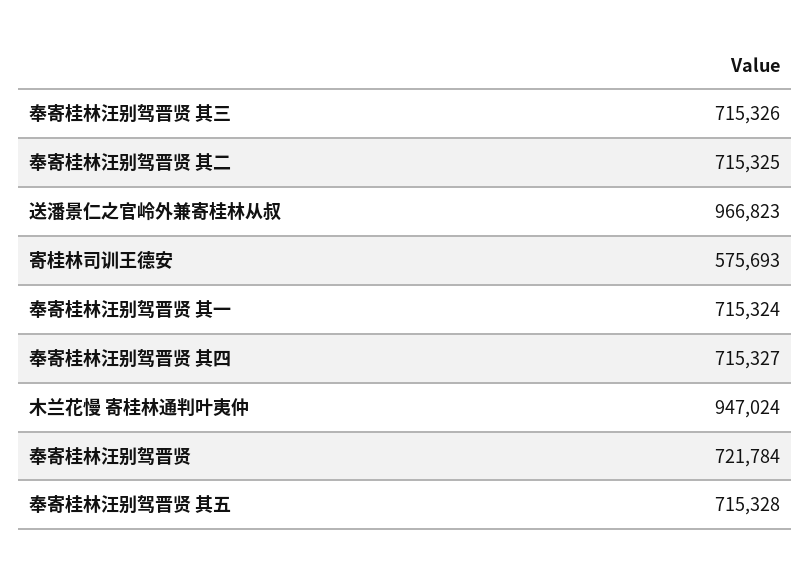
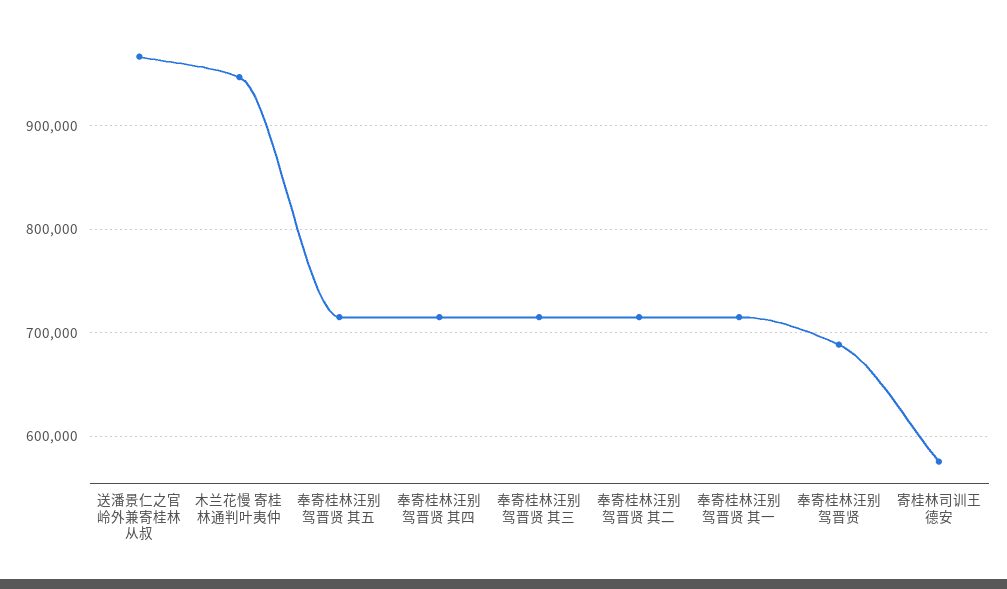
  {
    "奉寄桂林汪别驾晋贤 其三": 715326,
    "奉寄桂林汪别驾晋贤 其二": 715325,
    "送潘景仁之官岭外兼寄桂林从叔": 966823,
    "寄桂林司训王德安": 575693,
    "奉寄桂林汪别驾晋贤 其一": 715324,
    "奉寄桂林汪别驾晋贤 其四": 715327,
    "木兰花慢 寄桂林通判叶夷仲": 947024,
-   "奉寄桂林汪别驾晋贤": 721784,
+   "奉寄桂林汪别驾晋贤": 690000,
    "奉寄桂林汪别驾晋贤 其五": 715328
  }

